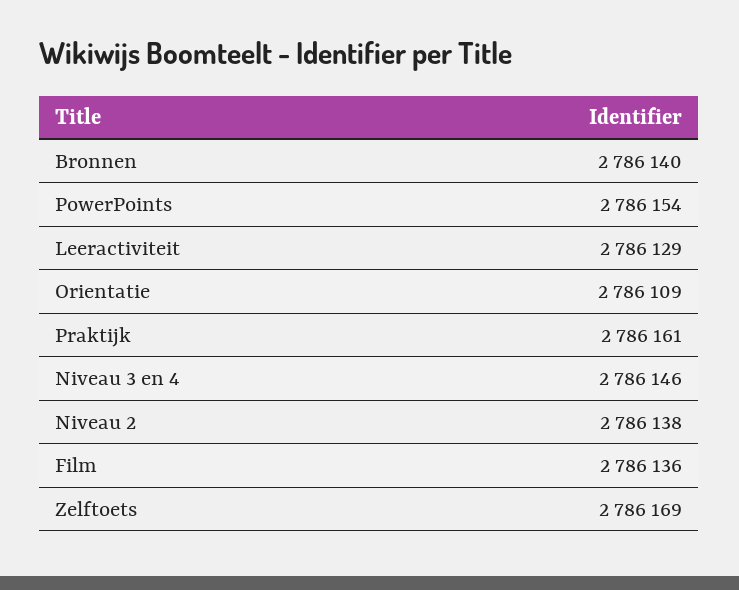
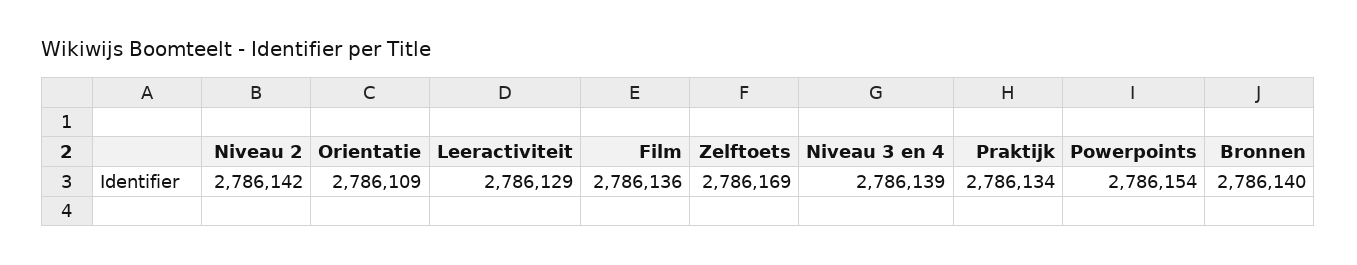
  {
    "Bronnen": 2786140,
    "PowerPoints": 2786154,
    "Leeractiviteit": 2786129,
    "Orientatie": 2786109,
-   "Praktijk": 2786161,
+   "Praktijk": 2786134,
-   "Niveau 3 en 4": 2786146,
+   "Niveau 3 en 4": 2786139,
-   "Niveau 2": 2786138,
+   "Niveau 2": 2786142,
    "Film": 2786136,
    "Zelftoets": 2786169
  }

